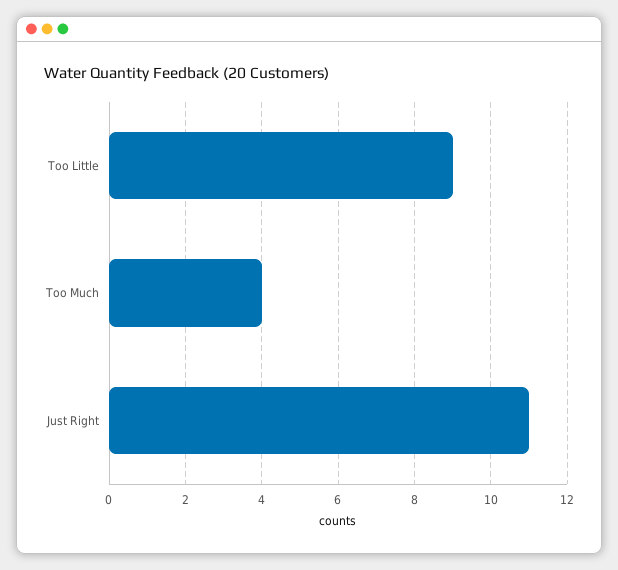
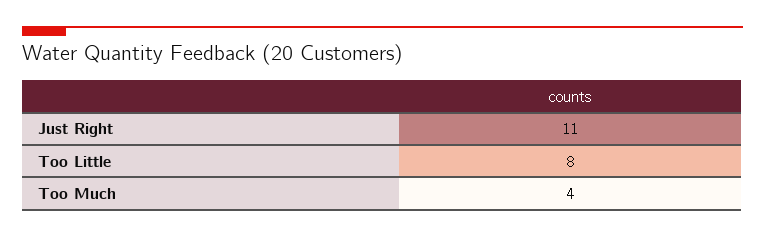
  {
-   "Too Little": 9,
+   "Too Little": 8,
    "Too Much": 4,
    "Just Right": 11
  }

